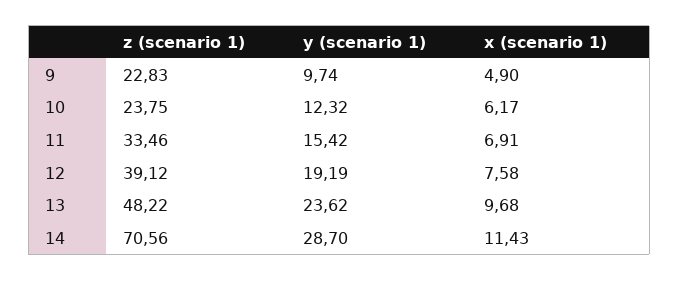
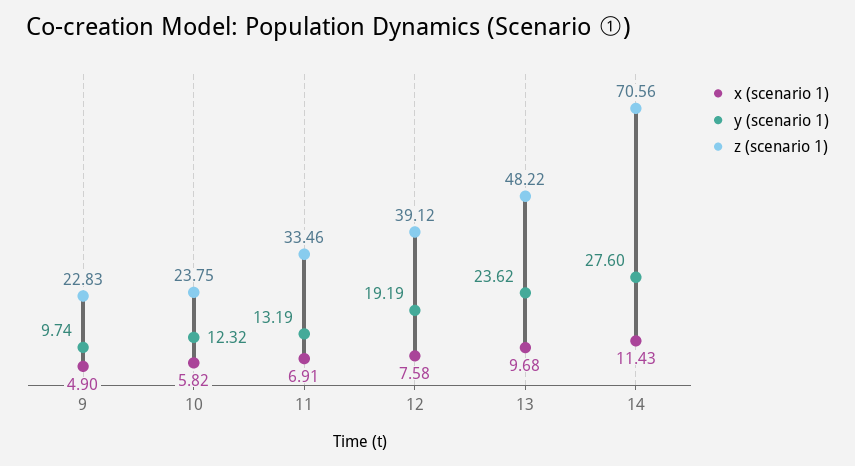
  {
    "z (scenario 1)": {
      "9": 22.83,
      "10": 23.75,
      "11": 33.46,
      "12": 39.12,
      "13": 48.22,
      "14": 70.56
    },
    "y (scenario 1)": {
      "9": 9.74,
      "10": 12.32,
-     "11": 15.42,
+     "11": 13.19,
      "12": 19.19,
      "13": 23.62,
-     "14": 28.7
+     "14": 27.6
    },
    "x (scenario 1)": {
      "9": 4.9,
-     "10": 6.17,
+     "10": 5.82,
      "11": 6.91,
      "12": 7.58,
      "13": 9.68,
      "14": 11.43
    }
  }

